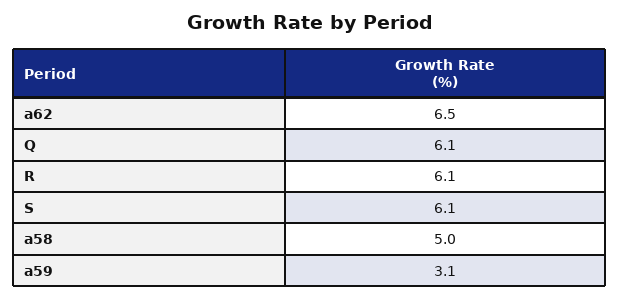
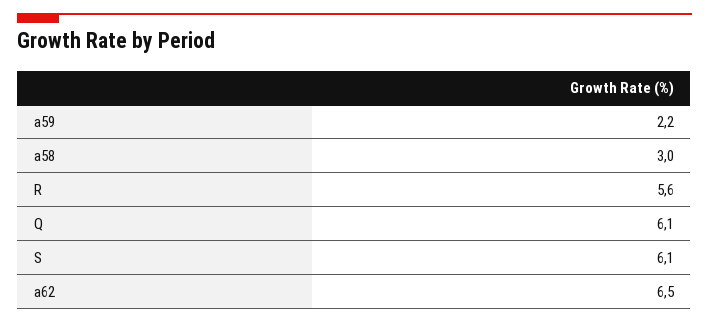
  {
    "a62": 6.5,
    "Q": 6.1,
-   "R": 6.1,
+   "R": 5.6,
    "S": 6.1,
-   "a58": 5,
+   "a58": 3,
-   "a59": 3.1
+   "a59": 2.2
  }

